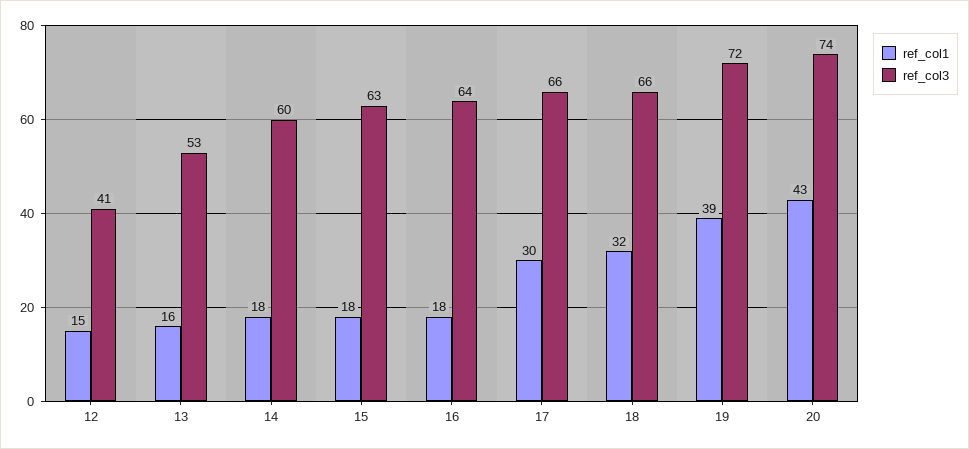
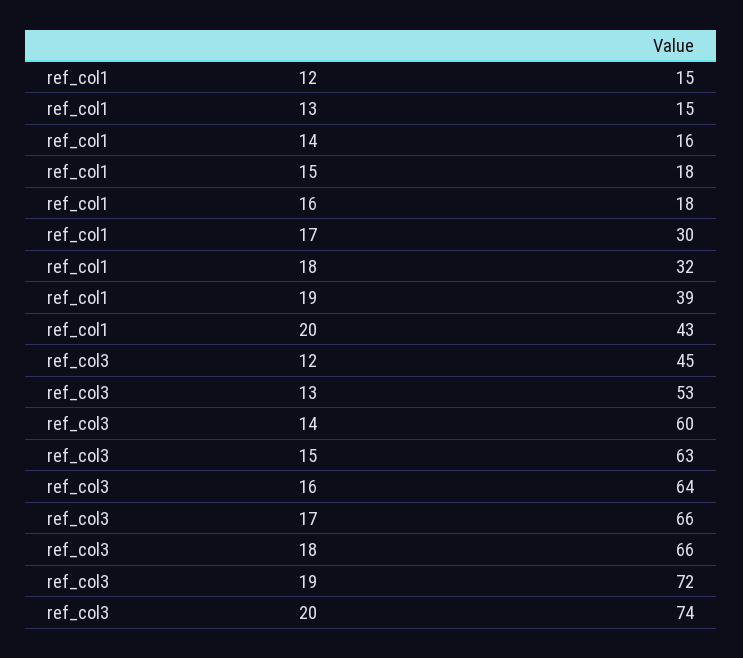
  {
    "ref_col1": {
      "12": 15,
-     "13": 16,
+     "13": 15,
-     "14": 18,
+     "14": 16,
      "15": 18,
      "16": 18,
      "17": 30,
      "18": 32,
      "19": 39,
      "20": 43
    },
    "ref_col3": {
-     "12": 41,
+     "12": 45,
      "13": 53,
      "14": 60,
      "15": 63,
      "16": 64,
      "17": 66,
      "18": 66,
      "19": 72,
      "20": 74
    }
  }

